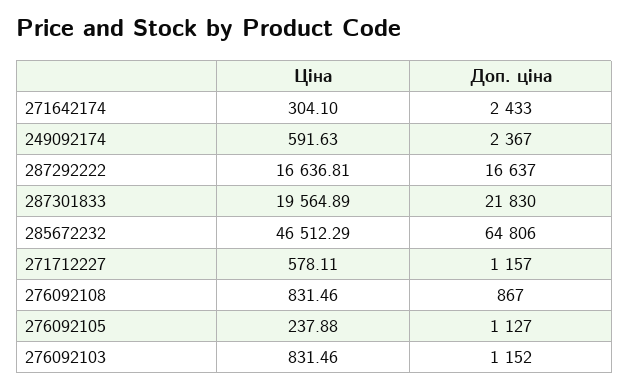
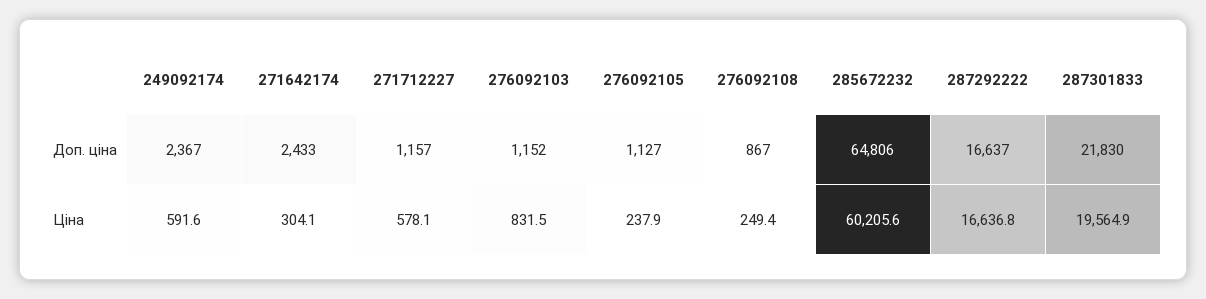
  {
    "Ціна": {
      "271642174": 304.1,
      "249092174": 591.63,
      "287292222": 16636.81,
      "287301833": 19564.89,
-     "285672232": 46512.29,
+     "285672232": 60205.6,
      "271712227": 578.11,
-     "276092108": 831.46,
+     "276092108": 249.4,
      "276092105": 237.88,
      "276092103": 831.46
    },
    "Доп. ціна": {
      "271642174": 2433,
      "249092174": 2367,
      "287292222": 16637,
      "287301833": 21830,
      "285672232": 64806,
      "271712227": 1157,
      "276092108": 867,
      "276092105": 1127,
      "276092103": 1152
    }
  }

